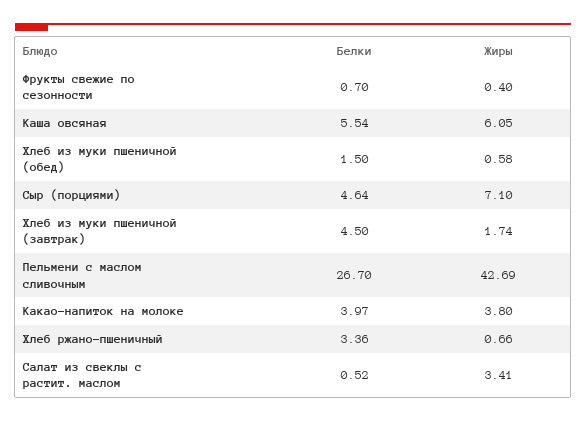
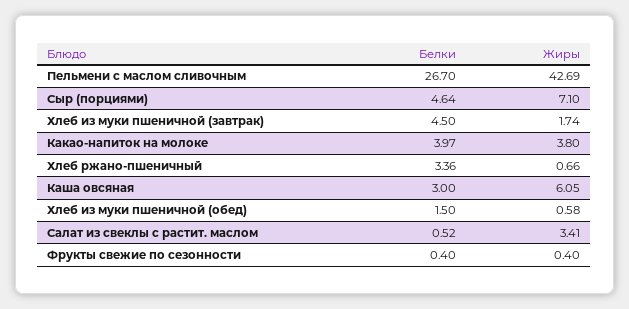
  {
    "Белки": {
-     "Фрукты свежие по сезонности": 0.7,
+     "Фрукты свежие по сезонности": 0.4,
-     "Каша овсяная": 5.54,
+     "Каша овсяная": 3,
      "Хлеб из муки пшеничной (обед)": 1.5,
      "Сыр (порциями)": 4.64,
      "Хлеб из муки пшеничной (завтрак)": 4.5,
      "Пельмени с маслом сливочным": 26.7,
      "Какао-напиток на молоке": 3.97,
      "Хлеб ржано-пшеничный": 3.36,
      "Салат из свеклы с растит. маслом": 0.52
    },
    "Жиры": {
      "Фрукты свежие по сезонности": 0.4,
      "Каша овсяная": 6.05,
      "Хлеб из муки пшеничной (обед)": 0.58,
      "Сыр (порциями)": 7.1,
      "Хлеб из муки пшеничной (завтрак)": 1.74,
      "Пельмени с маслом сливочным": 42.69,
      "Какао-напиток на молоке": 3.8,
      "Хлеб ржано-пшеничный": 0.66,
      "Салат из свеклы с растит. маслом": 3.41
    }
  }

